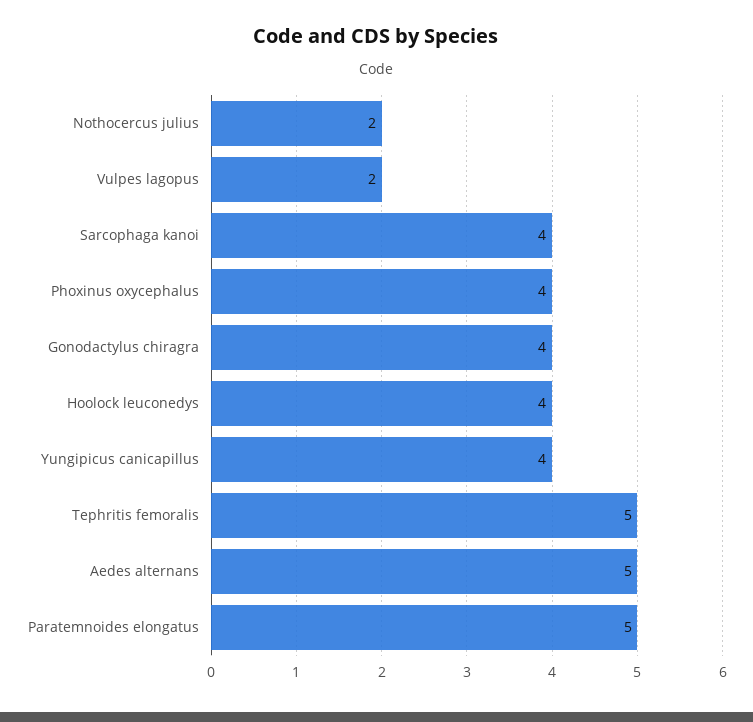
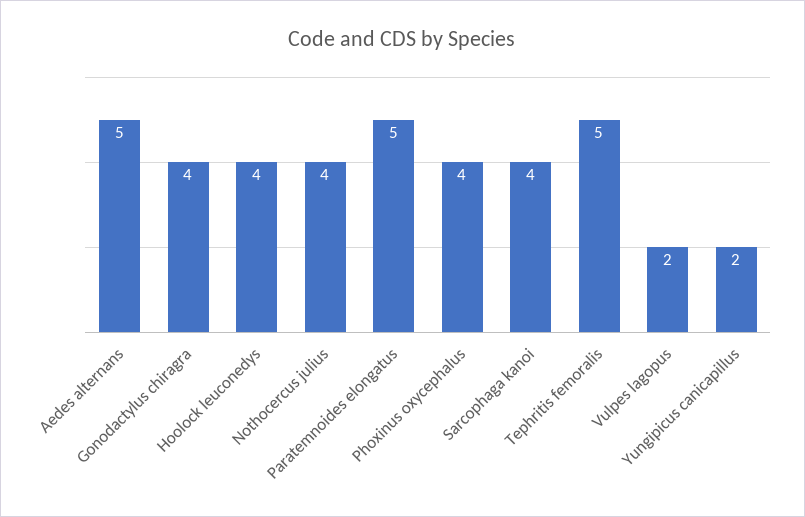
  {
-   "Nothocercus julius": 2,
+   "Nothocercus julius": 4,
    "Vulpes lagopus": 2,
    "Sarcophaga kanoi": 4,
    "Phoxinus oxycephalus": 4,
    "Gonodactylus chiragra": 4,
    "Hoolock leuconedys": 4,
-   "Yungipicus canicapillus": 4,
+   "Yungipicus canicapillus": 2,
    "Tephritis femoralis": 5,
    "Aedes alternans": 5,
    "Paratemnoides elongatus": 5
  }

